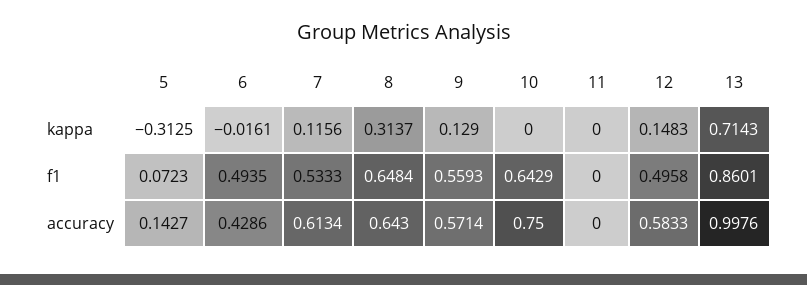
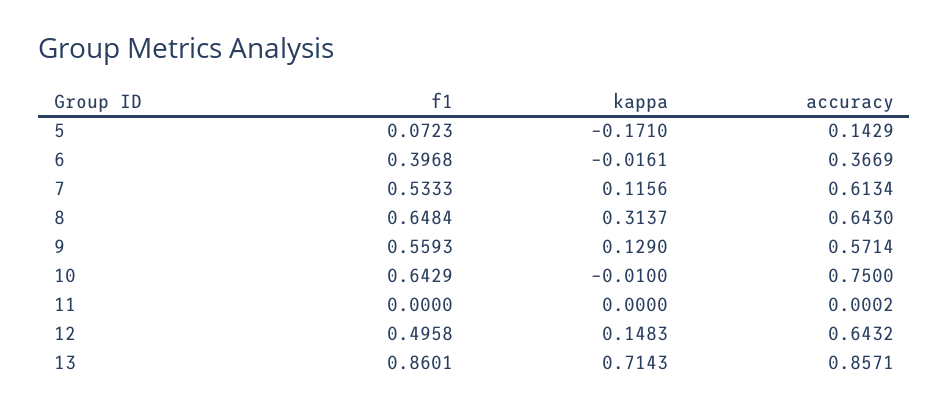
  {
    "5": {
-     "kappa": -0.3125,
+     "kappa": -0.171,
      "f1": 0.0723,
-     "accuracy": 0.1427
+     "accuracy": 0.1429
    },
    "6": {
      "kappa": -0.0161,
-     "f1": 0.4935,
+     "f1": 0.3968,
-     "accuracy": 0.4286
+     "accuracy": 0.3669
    },
    "7": {
      "kappa": 0.1156,
      "f1": 0.5333,
      "accuracy": 0.6134
    },
    "8": {
      "kappa": 0.3137,
      "f1": 0.6484,
      "accuracy": 0.643
    },
    "9": {
      "kappa": 0.129,
      "f1": 0.5593,
      "accuracy": 0.5714
    },
    "10": {
-     "kappa": 0,
+     "kappa": -0.01,
      "f1": 0.6429,
      "accuracy": 0.75
    },
    "11": {
      "kappa": 0,
      "f1": 0,
-     "accuracy": 0
+     "accuracy": 0.0002
    },
    "12": {
      "kappa": 0.1483,
      "f1": 0.4958,
-     "accuracy": 0.5833
+     "accuracy": 0.6432
    },
    "13": {
      "kappa": 0.7143,
      "f1": 0.8601,
-     "accuracy": 0.9976
+     "accuracy": 0.8571
    }
  }

